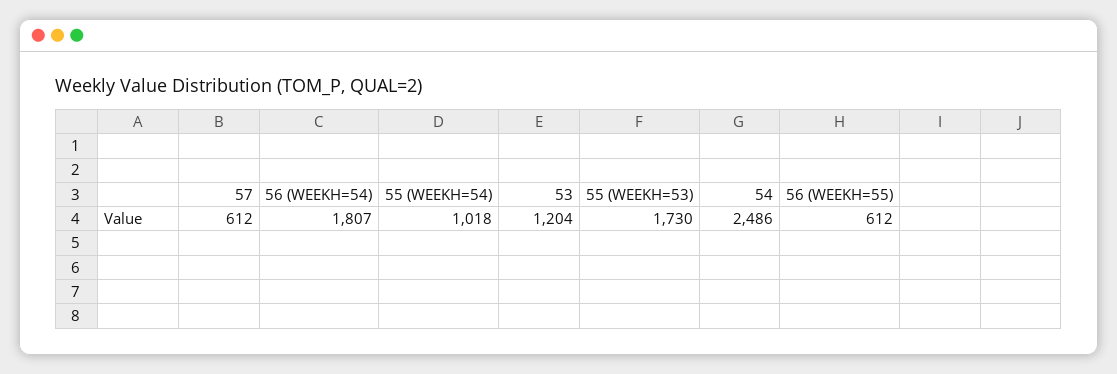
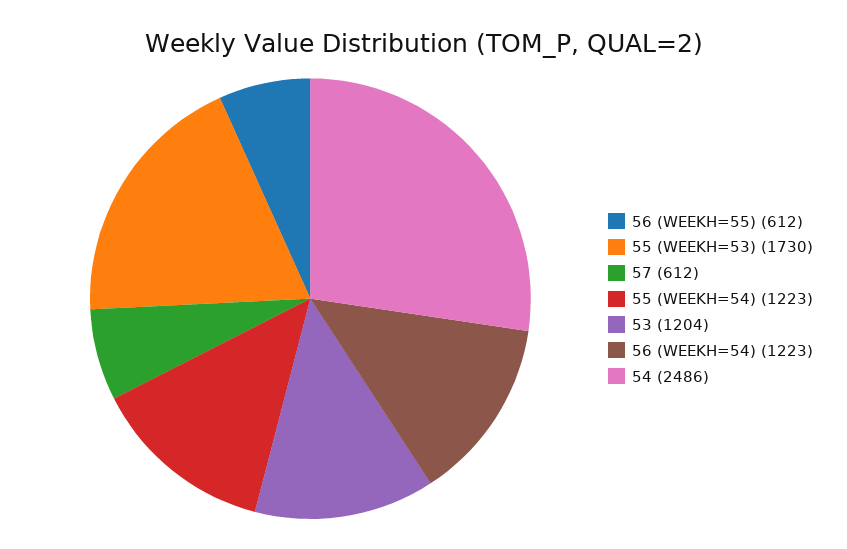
  {
    "57": 612,
-   "56 (WEEKH=54)": 1807,
+   "56 (WEEKH=54)": 1223,
-   "55 (WEEKH=54)": 1018,
+   "55 (WEEKH=54)": 1223,
    "53": 1204,
    "55 (WEEKH=53)": 1730,
    "54": 2486,
    "56 (WEEKH=55)": 612
  }

